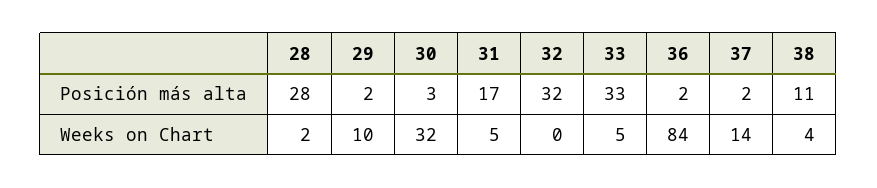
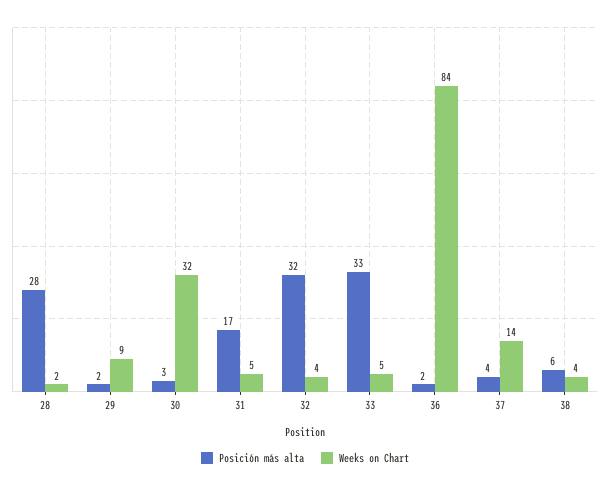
  {
    "Posición más alta": {
      "28": 28,
      "29": 2,
      "30": 3,
      "31": 17,
      "32": 32,
      "33": 33,
      "36": 2,
-     "37": 2,
+     "37": 4,
-     "38": 11
+     "38": 6
    },
    "Weeks on Chart": {
      "28": 2,
-     "29": 10,
+     "29": 9,
      "30": 32,
      "31": 5,
-     "32": 0,
+     "32": 4,
      "33": 5,
      "36": 84,
      "37": 14,
      "38": 4
    }
  }

